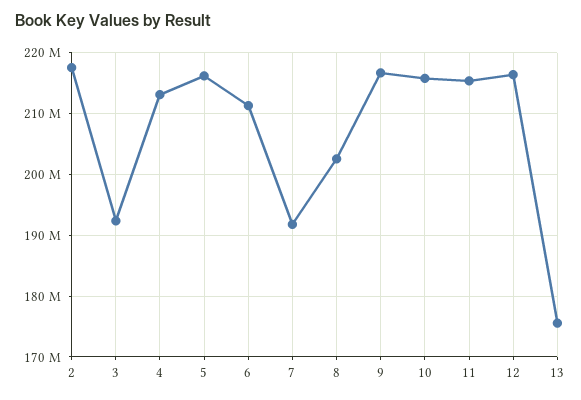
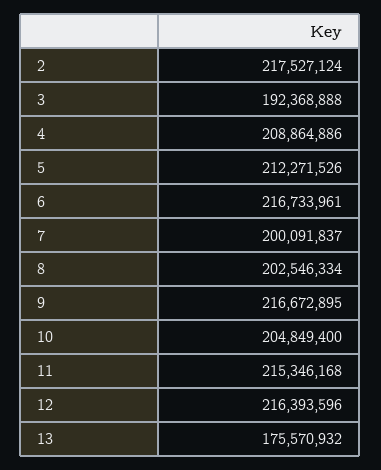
  {
    "2": 217527124,
    "3": 192368888,
-   "4": 213000000,
+   "4": 208864886,
-   "5": 216000000,
+   "5": 212271526,
-   "6": 211000000,
+   "6": 216733961,
-   "7": 192000000,
+   "7": 200091837,
    "8": 202546334,
    "9": 216672895,
-   "10": 216000000,
+   "10": 204849400,
    "11": 215346168,
    "12": 216393596,
    "13": 175570932
  }

